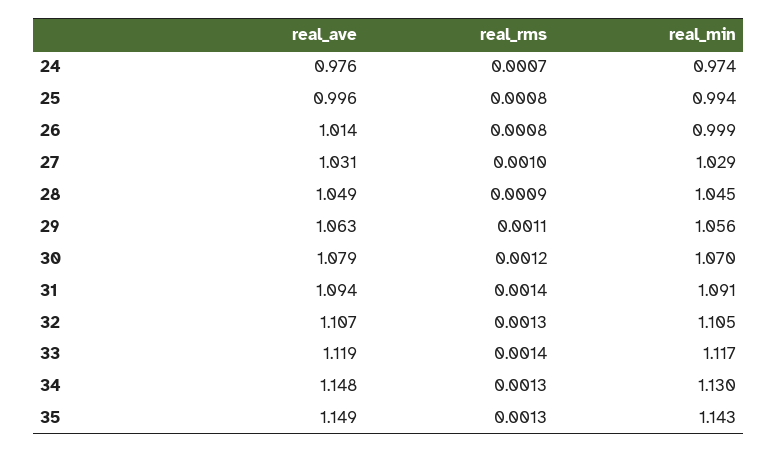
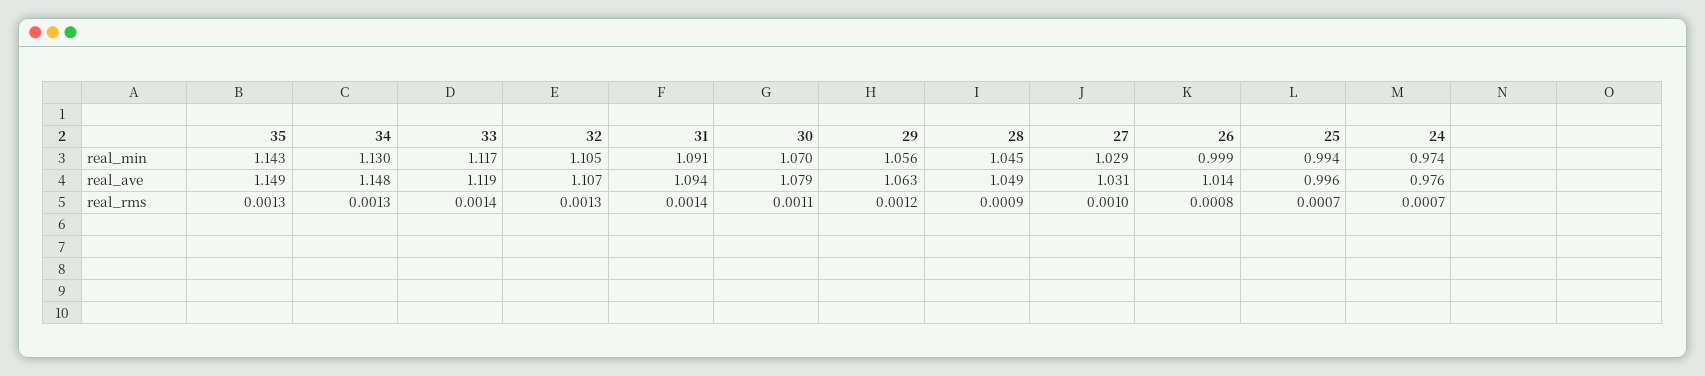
  {
    "real_ave": {
      "24": 0.976,
      "25": 0.996,
      "26": 1.014,
      "27": 1.031,
      "28": 1.049,
      "29": 1.063,
      "30": 1.079,
      "31": 1.094,
      "32": 1.107,
      "33": 1.119,
      "34": 1.148,
      "35": 1.149
    },
    "real_rms": {
      "24": 0.0007,
-     "25": 0.0008,
+     "25": 0.0007,
      "26": 0.0008,
      "27": 0.001,
      "28": 0.0009,
-     "29": 0.0011,
+     "29": 0.0012,
-     "30": 0.0012,
+     "30": 0.0011,
      "31": 0.0014,
      "32": 0.0013,
      "33": 0.0014,
      "34": 0.0013,
      "35": 0.0013
    },
    "real_min": {
      "24": 0.974,
      "25": 0.994,
      "26": 0.999,
      "27": 1.029,
      "28": 1.045,
      "29": 1.056,
      "30": 1.07,
      "31": 1.091,
      "32": 1.105,
      "33": 1.117,
      "34": 1.13,
      "35": 1.143
    }
  }

